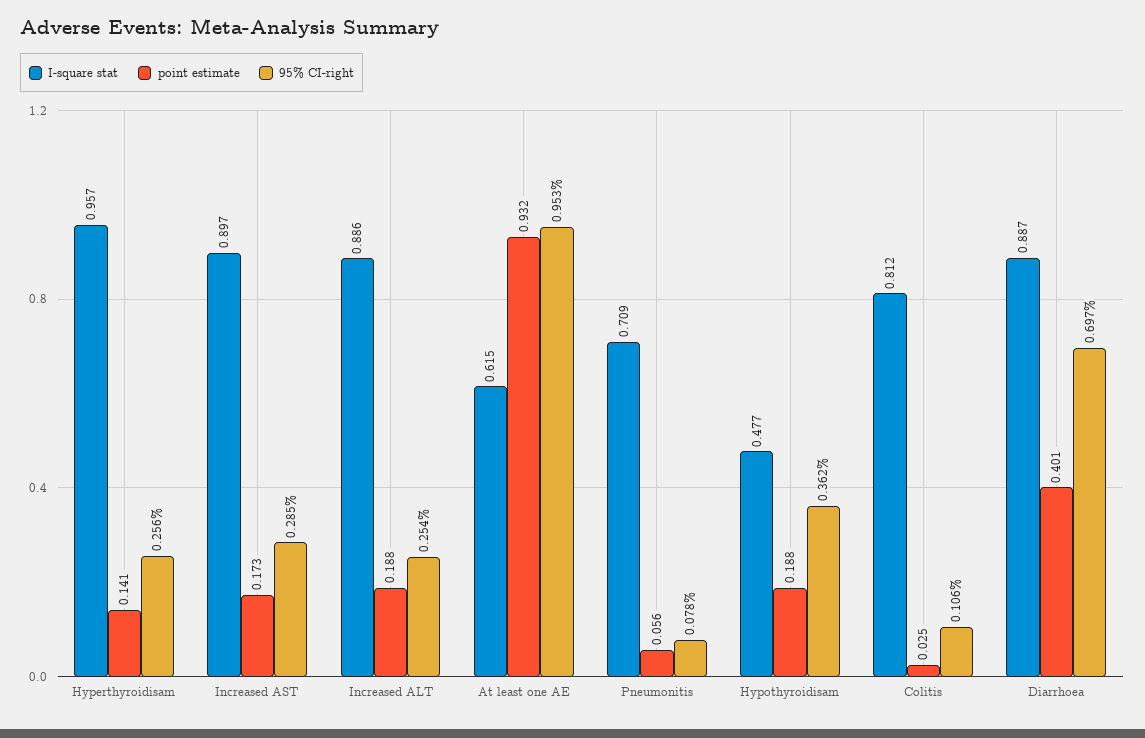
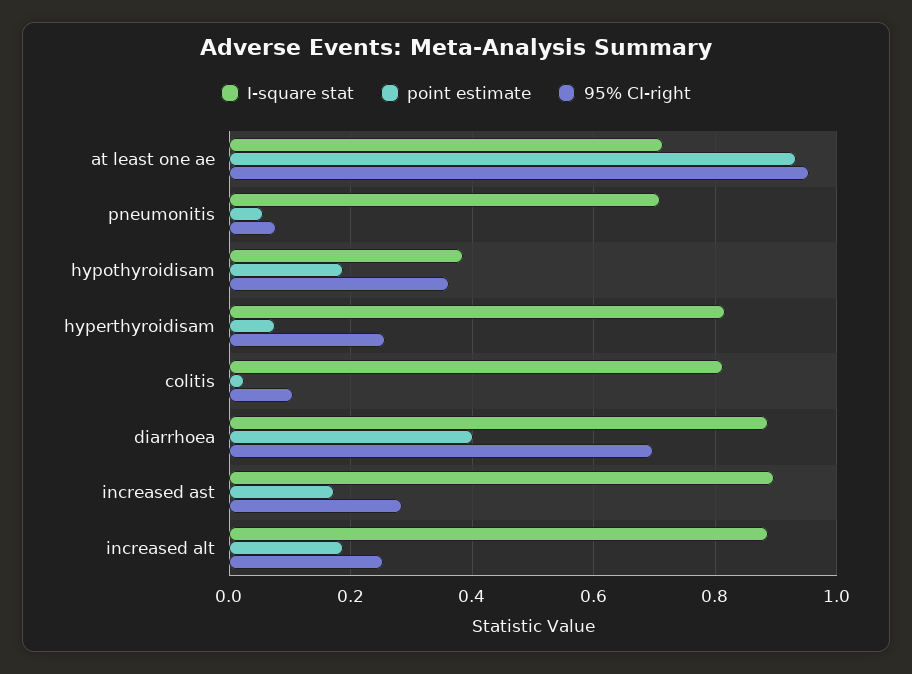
  {
    "I-square stat": {
-     "Hyperthyroidisam": 0.957,
+     "Hyperthyroidisam": 0.82,
      "Increased AST": 0.897,
      "Increased ALT": 0.886,
-     "At least one AE": 0.615,
+     "At least one AE": 0.72,
      "Pneumonitis": 0.709,
-     "Hypothyroidisam": 0.477,
+     "Hypothyroidisam": 0.38,
      "Colitis": 0.812,
      "Diarrhoea": 0.887
    },
    "point estimate": {
-     "Hyperthyroidisam": 0.141,
+     "Hyperthyroidisam": 0.08,
      "Increased AST": 0.173,
      "Increased ALT": 0.188,
      "At least one AE": 0.932,
      "Pneumonitis": 0.056,
      "Hypothyroidisam": 0.188,
      "Colitis": 0.025,
      "Diarrhoea": 0.401
    },
    "95% CI-right": {
      "Hyperthyroidisam": 0.256,
      "Increased AST": 0.285,
      "Increased ALT": 0.254,
      "At least one AE": 0.953,
      "Pneumonitis": 0.078,
      "Hypothyroidisam": 0.362,
      "Colitis": 0.106,
      "Diarrhoea": 0.697
    }
  }

